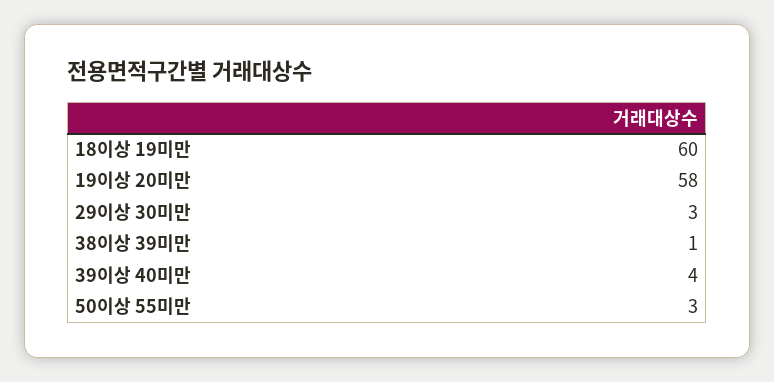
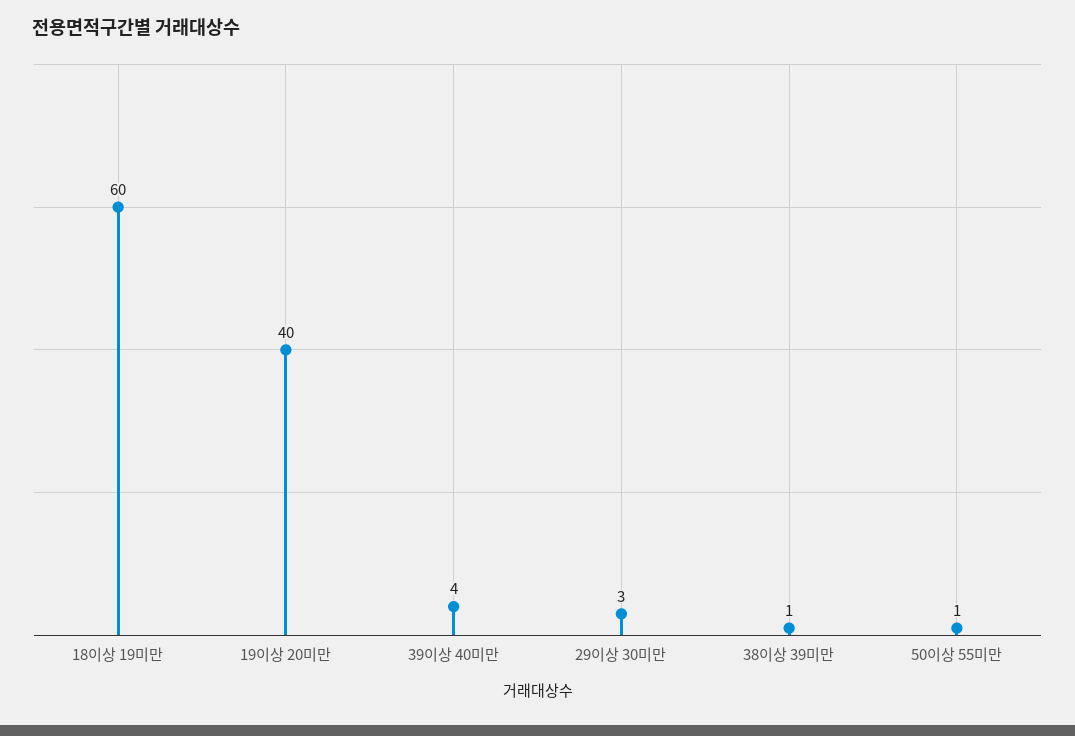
  {
    "18이상 19미만": 60,
-   "19이상 20미만": 58,
+   "19이상 20미만": 40,
    "29이상 30미만": 3,
    "38이상 39미만": 1,
    "39이상 40미만": 4,
-   "50이상 55미만": 3
+   "50이상 55미만": 1
  }

